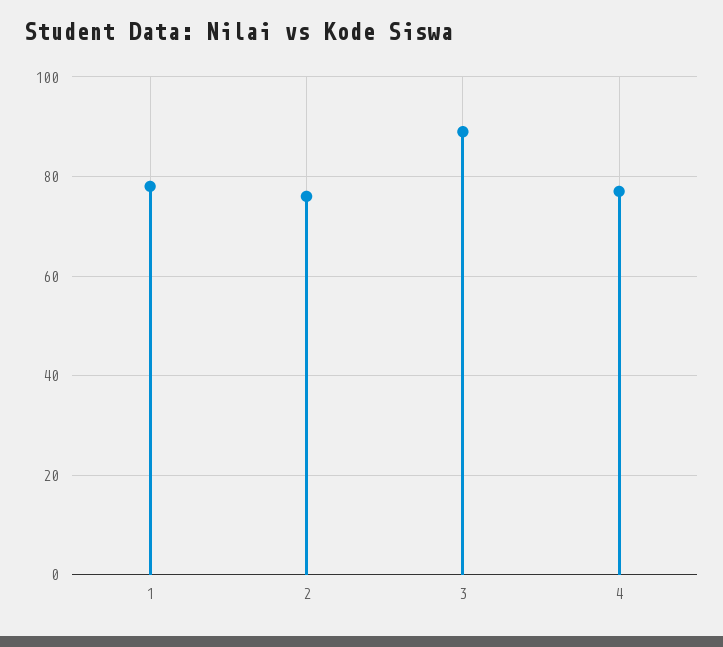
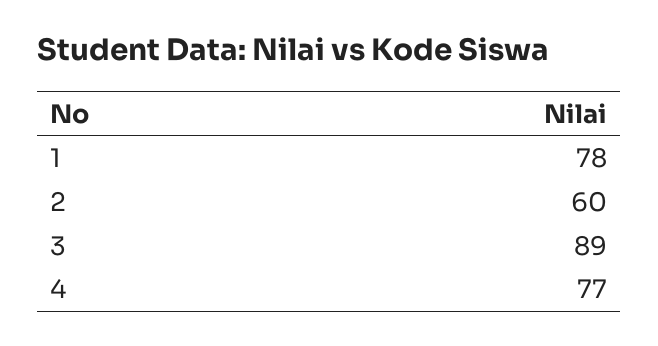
  {
    "1": 78,
-   "2": 75,
+   "2": 60,
    "3": 89,
    "4": 77
  }

